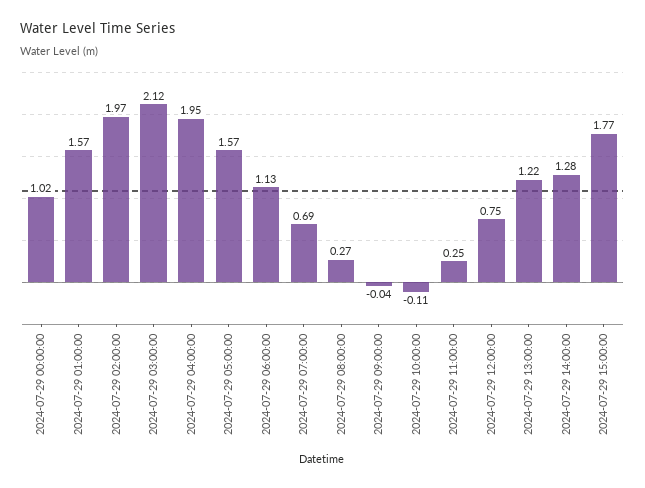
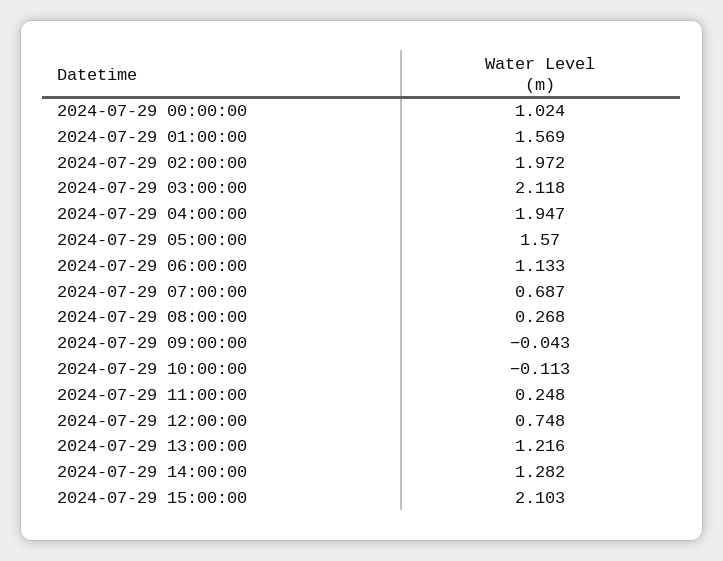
  {
    "2024-07-29 00:00:00": 1.024,
    "2024-07-29 01:00:00": 1.569,
    "2024-07-29 02:00:00": 1.972,
    "2024-07-29 03:00:00": 2.118,
    "2024-07-29 04:00:00": 1.947,
    "2024-07-29 05:00:00": 1.57,
    "2024-07-29 06:00:00": 1.133,
    "2024-07-29 07:00:00": 0.687,
    "2024-07-29 08:00:00": 0.268,
    "2024-07-29 09:00:00": -0.043,
    "2024-07-29 10:00:00": -0.113,
    "2024-07-29 11:00:00": 0.248,
    "2024-07-29 12:00:00": 0.748,
    "2024-07-29 13:00:00": 1.216,
    "2024-07-29 14:00:00": 1.282,
-   "2024-07-29 15:00:00": 1.77
+   "2024-07-29 15:00:00": 2.103
  }

